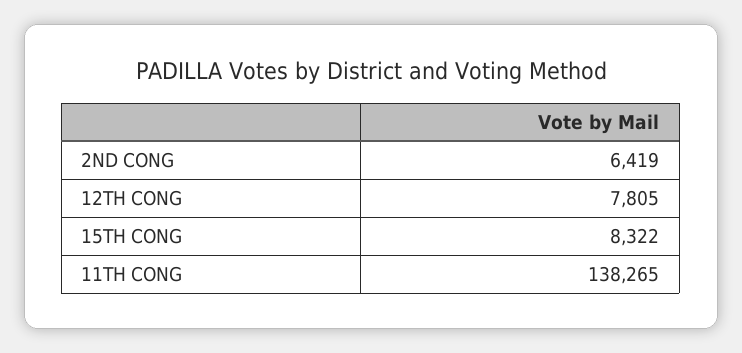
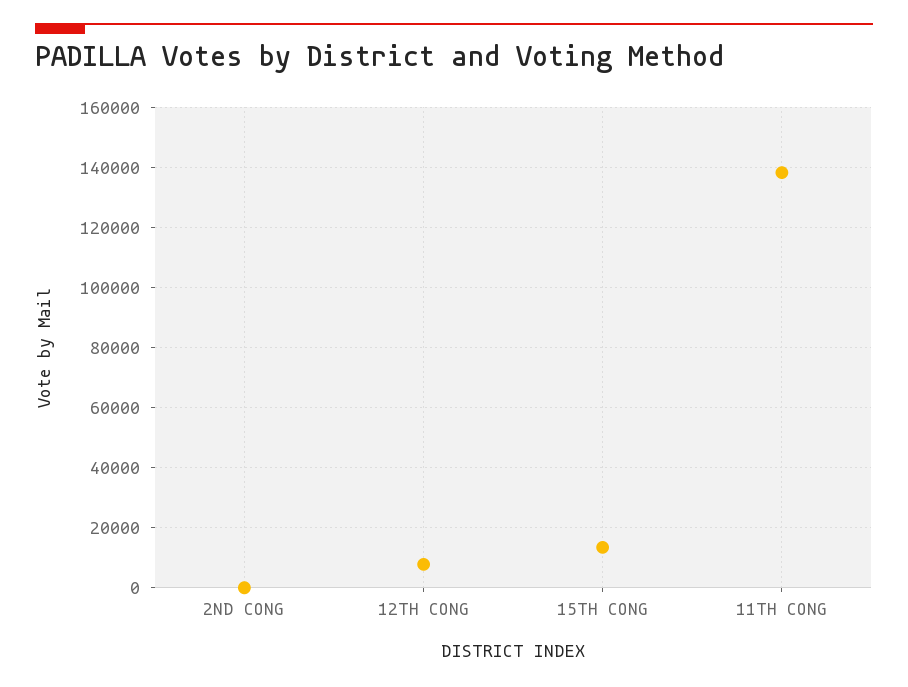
  {
-   "2ND CONG": 6419,
+   "2ND CONG": 0,
    "12TH CONG": 7805,
-   "15TH CONG": 8322,
+   "15TH CONG": 14000,
    "11TH CONG": 138265
  }

